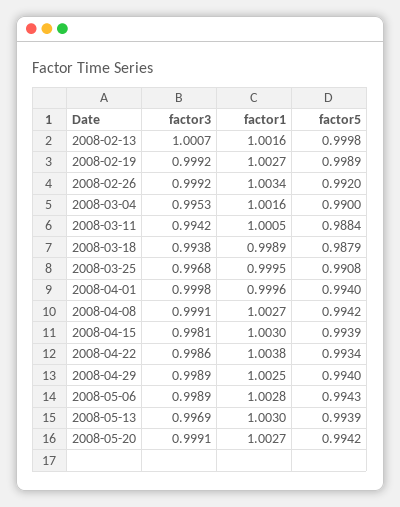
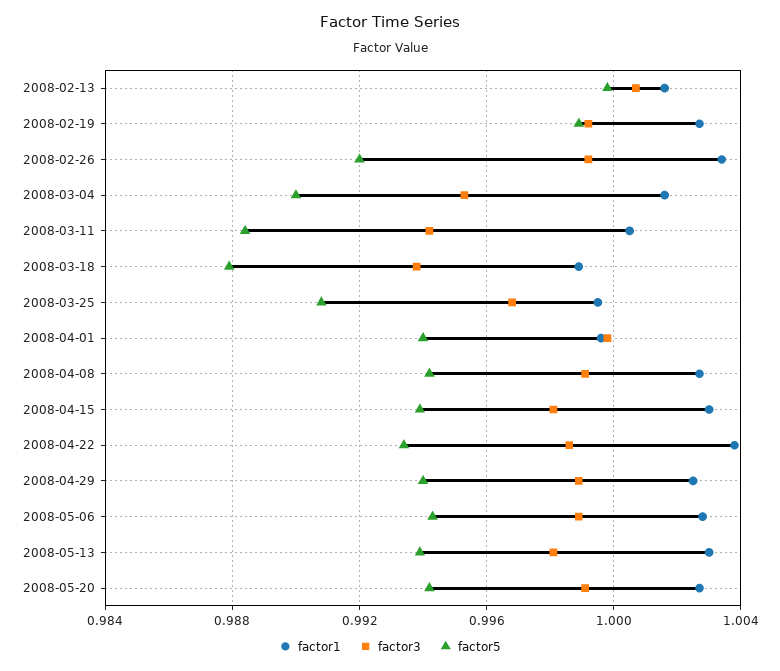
  {
    "factor3": {
      "2008-02-13": 1.0007,
      "2008-02-19": 0.9992,
      "2008-02-26": 0.9992,
      "2008-03-04": 0.9953,
      "2008-03-11": 0.9942,
      "2008-03-18": 0.9938,
      "2008-03-25": 0.9968,
      "2008-04-01": 0.9998,
      "2008-04-08": 0.9991,
      "2008-04-15": 0.9981,
      "2008-04-22": 0.9986,
      "2008-04-29": 0.9989,
      "2008-05-06": 0.9989,
-     "2008-05-13": 0.9969,
+     "2008-05-13": 0.998,
      "2008-05-20": 0.9991
    },
    "factor1": {
      "2008-02-13": 1.0016,
      "2008-02-19": 1.0027,
      "2008-02-26": 1.0034,
      "2008-03-04": 1.0016,
      "2008-03-11": 1.0005,
      "2008-03-18": 0.9989,
      "2008-03-25": 0.9995,
      "2008-04-01": 0.9996,
      "2008-04-08": 1.0027,
      "2008-04-15": 1.003,
      "2008-04-22": 1.0038,
      "2008-04-29": 1.0025,
      "2008-05-06": 1.0028,
      "2008-05-13": 1.003,
      "2008-05-20": 1.0027
    },
    "factor5": {
      "2008-02-13": 0.9998,
      "2008-02-19": 0.9989,
      "2008-02-26": 0.992,
      "2008-03-04": 0.99,
      "2008-03-11": 0.9884,
      "2008-03-18": 0.9879,
      "2008-03-25": 0.9908,
      "2008-04-01": 0.994,
      "2008-04-08": 0.9942,
      "2008-04-15": 0.9939,
      "2008-04-22": 0.9934,
      "2008-04-29": 0.994,
      "2008-05-06": 0.9943,
      "2008-05-13": 0.9939,
      "2008-05-20": 0.9942
    }
  }

